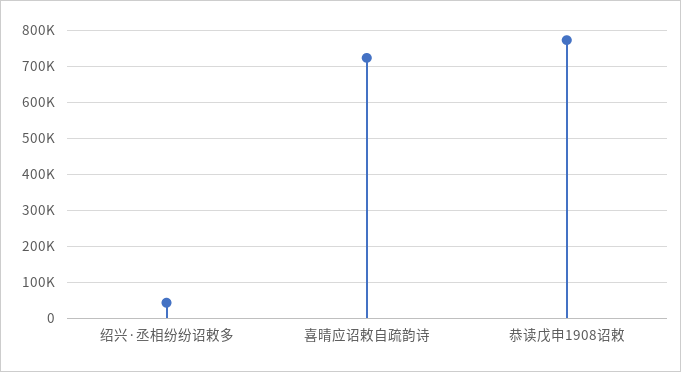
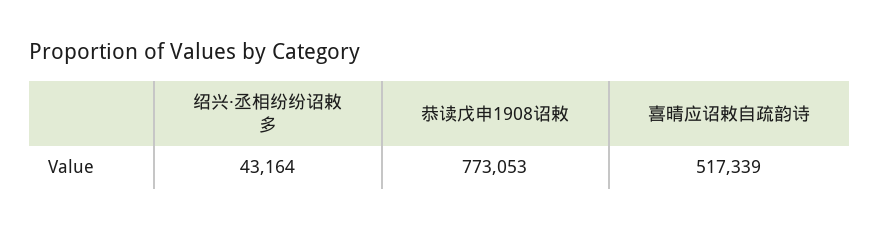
  {
    "绍兴·丞相纷纷诏敕多": 43164,
-   "喜晴应诏敕自疏韵诗": 720000,
+   "喜晴应诏敕自疏韵诗": 517339,
    "恭读戊申1908诏敕": 773053
  }

